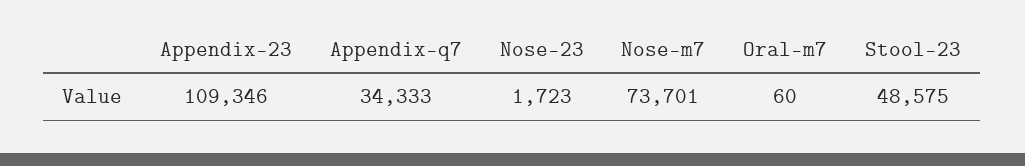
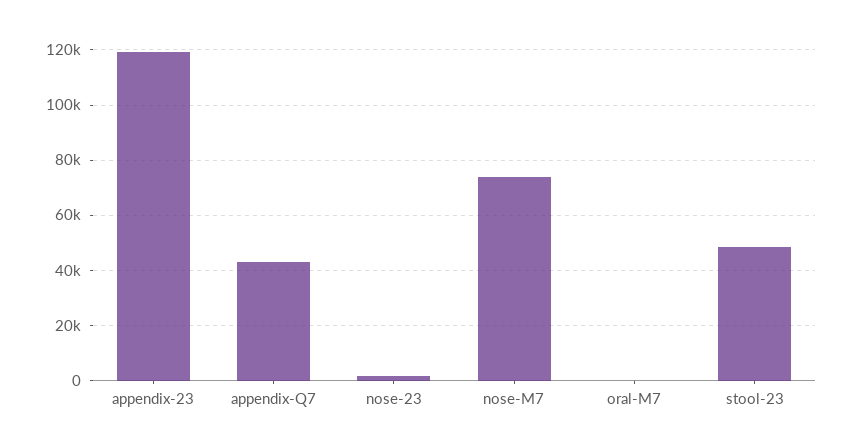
  {
-   "Appendix-23": 109346,
+   "Appendix-23": 120000,
-   "Appendix-q7": 34333,
+   "Appendix-q7": 42500,
    "Nose-23": 1723,
    "Nose-m7": 73701,
    "Oral-m7": 60,
    "Stool-23": 48575
  }

